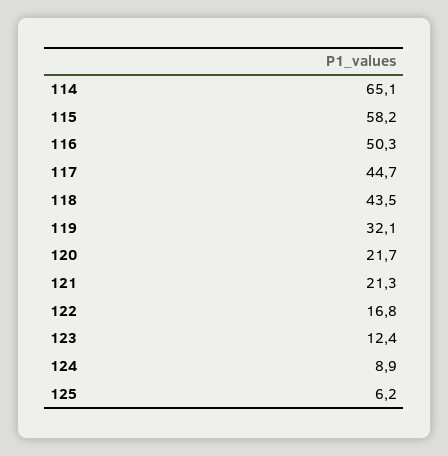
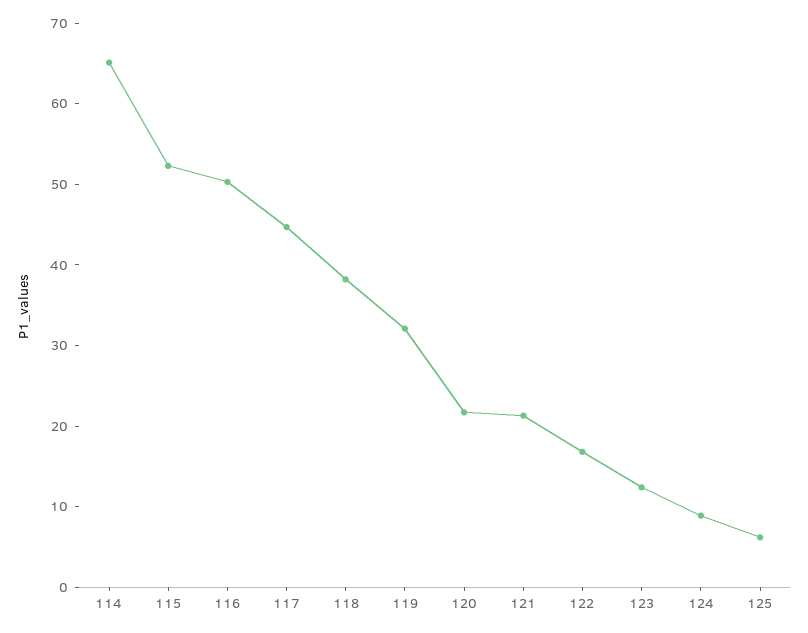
  {
    "114": 65.1,
-   "115": 58.2,
+   "115": 52,
    "116": 50.3,
    "117": 44.7,
-   "118": 43.5,
+   "118": 38,
    "119": 32.1,
    "120": 21.7,
    "121": 21.3,
    "122": 16.8,
    "123": 12.4,
    "124": 8.9,
    "125": 6.2
  }

